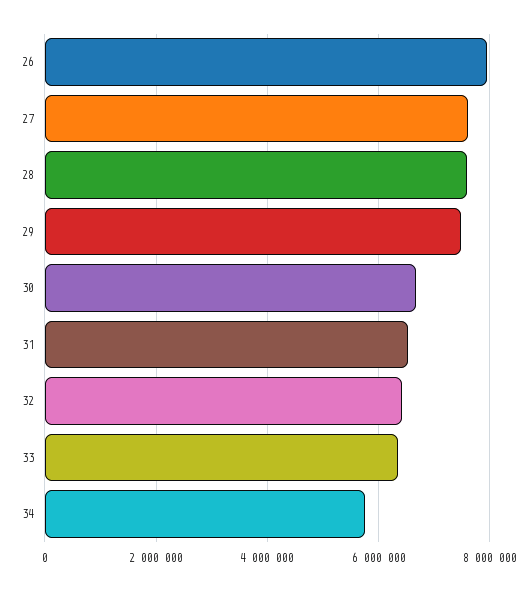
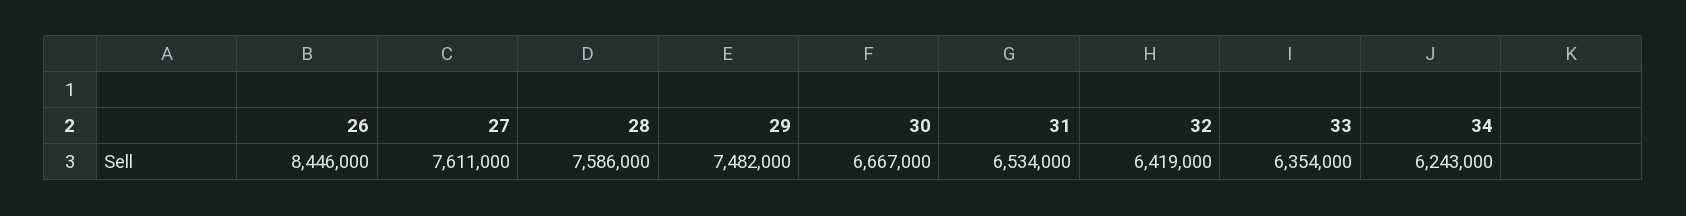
  {
-   "26": 8000000,
+   "26": 8446000,
    "27": 7611000,
    "28": 7586000,
    "29": 7482000,
    "30": 6667000,
    "31": 6534000,
    "32": 6419000,
    "33": 6354000,
-   "34": 5800000
+   "34": 6243000
  }

